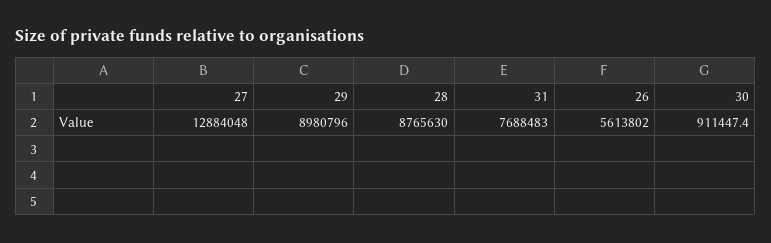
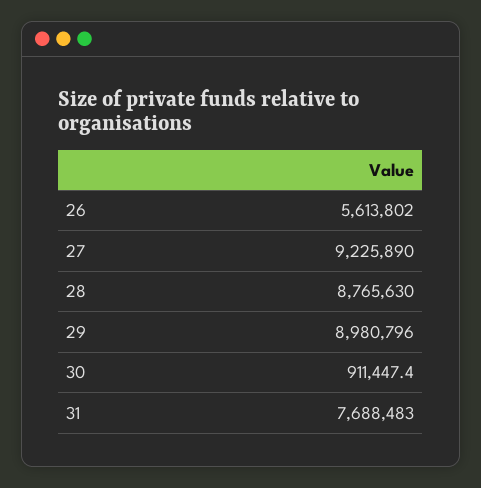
  {
-   "27": 12884048,
+   "27": 9225890,
    "29": 8980796,
    "28": 8765630,
    "31": 7688483,
    "26": 5613802,
    "30": 911447.4
  }

